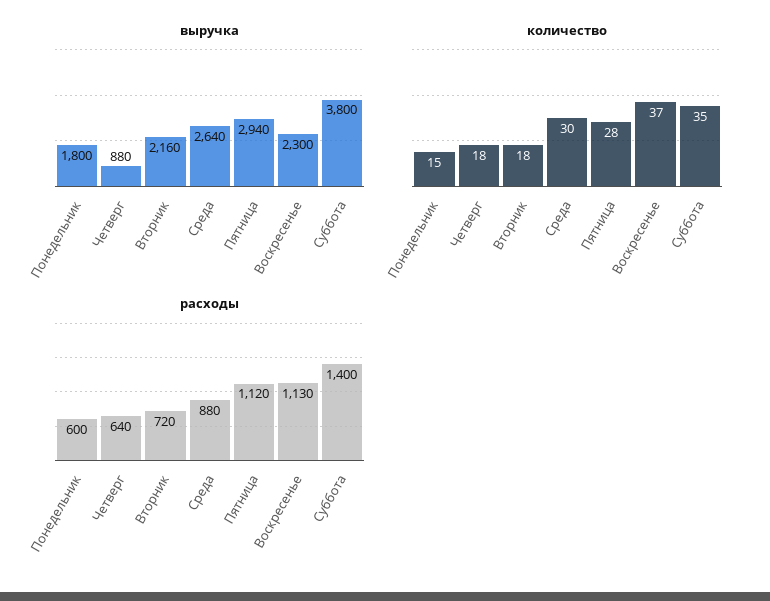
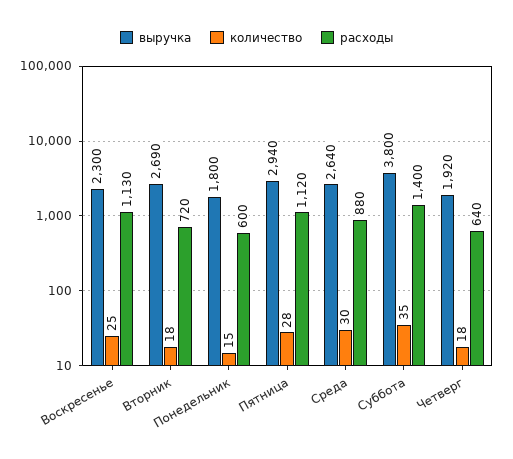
  {
    "выручка": {
      "Понедельник": 1800,
-     "Четверг": 880,
+     "Четверг": 1920,
-     "Вторник": 2160,
+     "Вторник": 2690,
      "Среда": 2640,
      "Пятница": 2940,
      "Воскресенье": 2300,
      "Суббота": 3800
    },
    "количество": {
      "Понедельник": 15,
      "Четверг": 18,
      "Вторник": 18,
      "Среда": 30,
      "Пятница": 28,
-     "Воскресенье": 37,
+     "Воскресенье": 25,
      "Суббота": 35
    },
    "расходы": {
      "Понедельник": 600,
      "Четверг": 640,
      "Вторник": 720,
      "Среда": 880,
      "Пятница": 1120,
      "Воскресенье": 1130,
      "Суббота": 1400
    }
  }

